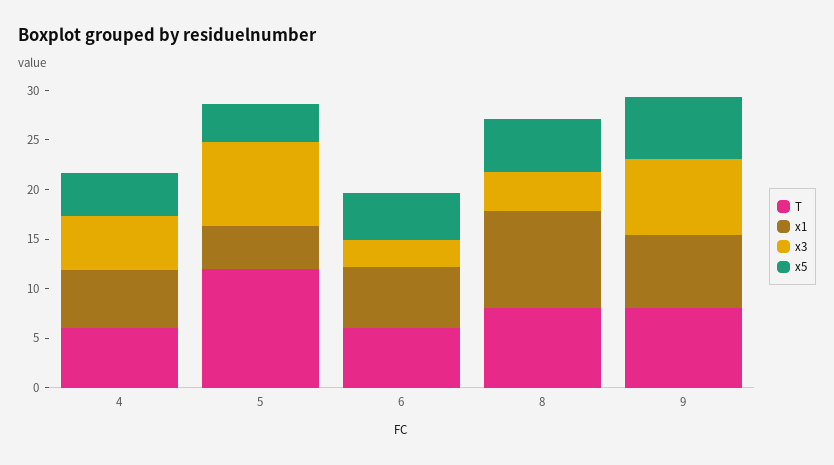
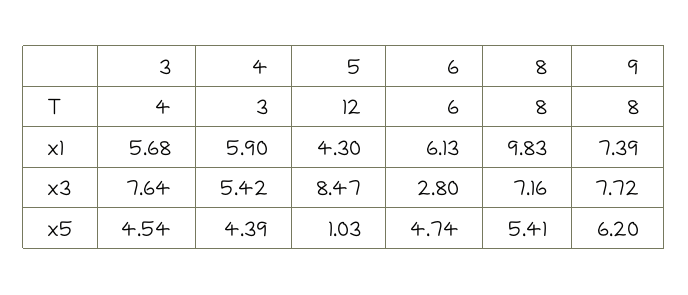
  {
    "T": {
-     "4": 6,
+     "4": 3,
      "5": 12,
      "6": 6,
      "8": 8,
-     "9": 8
+     "9": 8,
+     "3": 4
    },
    "x1": {
      "4": 5.9,
      "5": 4.3,
      "6": 6.13,
      "8": 9.83,
-     "9": 7.39
+     "9": 7.39,
+     "3": 5.68
    },
    "x3": {
      "4": 5.42,
      "5": 8.47,
      "6": 2.8,
-     "8": 4,
+     "8": 7.16,
-     "9": 7.72
+     "9": 7.72,
+     "3": 7.64
    },
    "x5": {
      "4": 4.39,
-     "5": 4,
+     "5": 1.03,
      "6": 4.74,
      "8": 5.41,
-     "9": 6.2
+     "9": 6.2,
+     "3": 4.54
    }
  }

